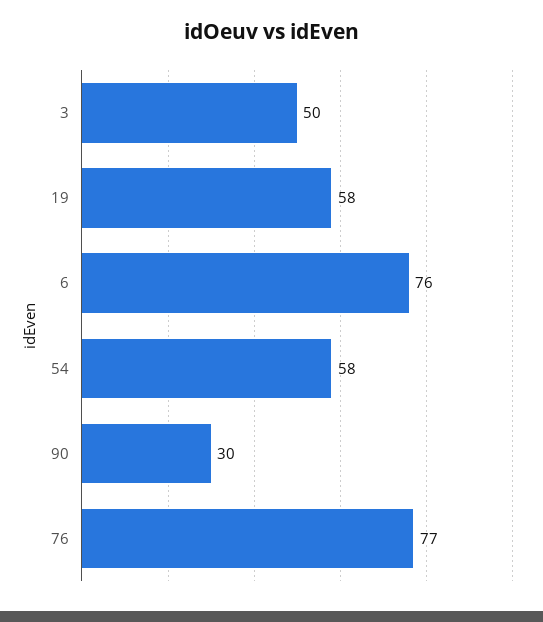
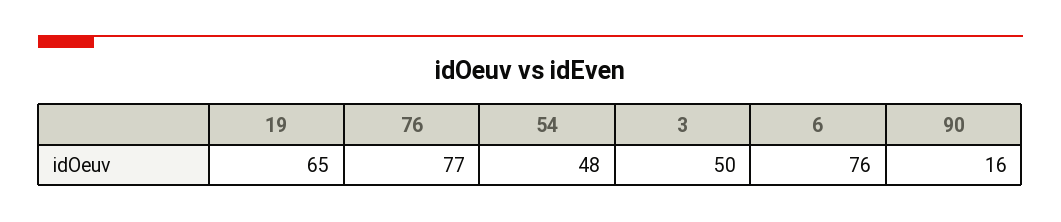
  {
    "3": 50,
-   "19": 58,
+   "19": 65,
    "6": 76,
-   "54": 58,
+   "54": 48,
-   "90": 30,
+   "90": 16,
    "76": 77
  }

